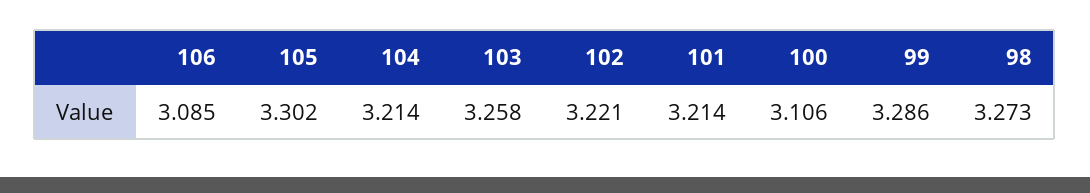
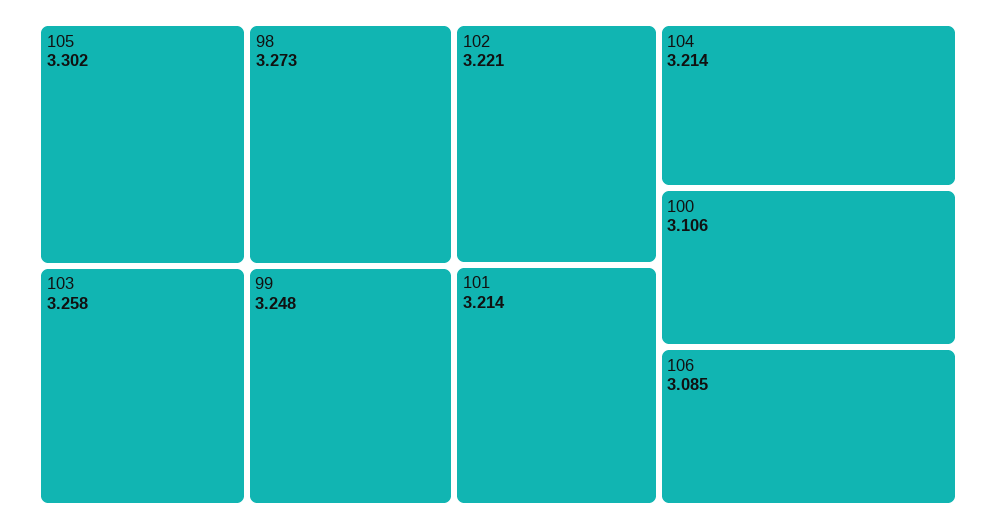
  {
    "106": 3.085,
    "105": 3.302,
    "104": 3.214,
    "103": 3.258,
    "102": 3.221,
    "101": 3.214,
    "100": 3.106,
-   "99": 3.286,
+   "99": 3.248,
    "98": 3.273
  }

